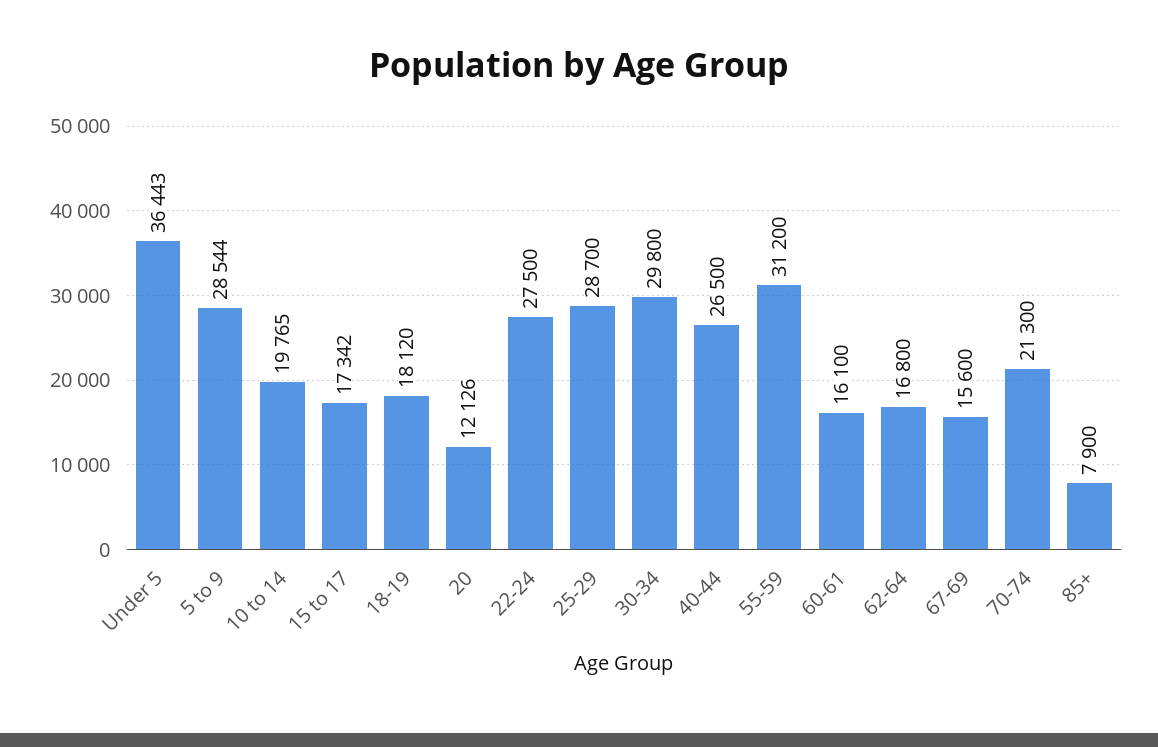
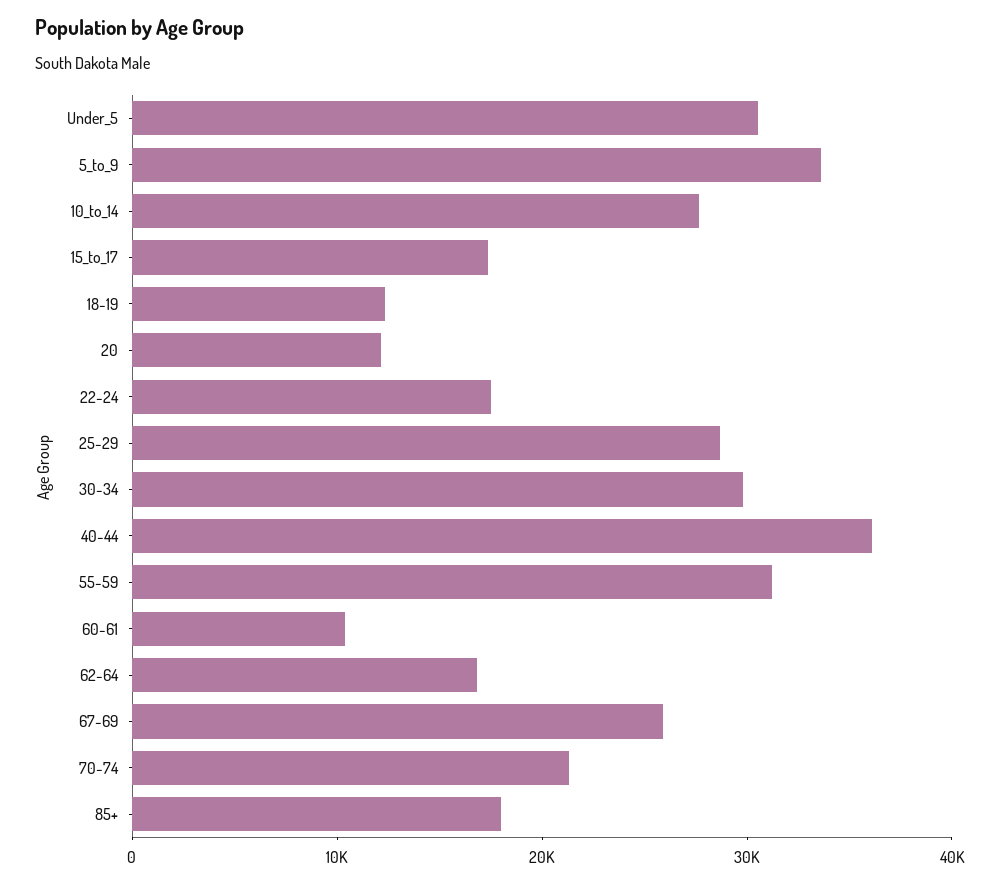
  {
-   "Under 5": 36443,
+   "Under 5": 30000,
-   "5 to 9": 28544,
+   "5 to 9": 34000,
-   "10 to 14": 19765,
+   "10 to 14": 28000,
    "15 to 17": 17342,
-   "18-19": 18120,
+   "18-19": 12000,
    "20": 12126,
-   "22-24": 27500,
+   "22-24": 18000,
    "25-29": 28700,
    "30-34": 29800,
-   "40-44": 26500,
+   "40-44": 36000,
    "55-59": 31200,
-   "60-61": 16100,
+   "60-61": 10000,
    "62-64": 16800,
-   "67-69": 15600,
+   "67-69": 26000,
    "70-74": 21300,
-   "85+": 7900
+   "85+": 18000
  }

